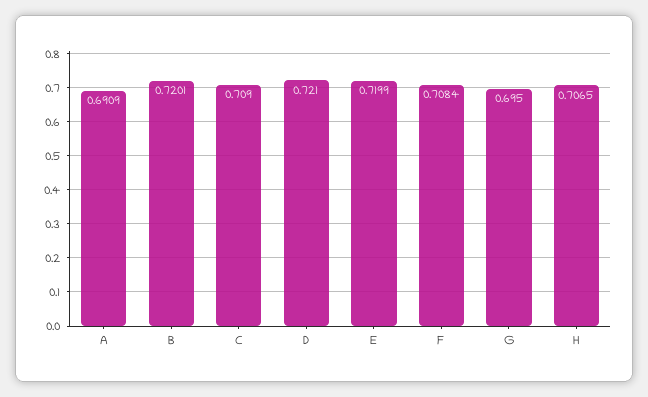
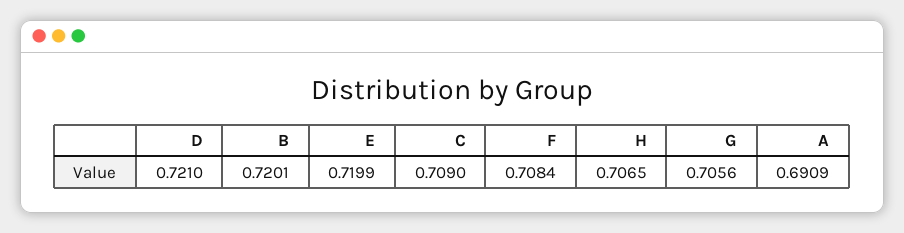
  {
    "A": 0.6909,
    "B": 0.7201,
    "C": 0.709,
    "D": 0.721,
    "E": 0.7199,
    "F": 0.7084,
-   "G": 0.695,
+   "G": 0.7056,
    "H": 0.7065
  }

